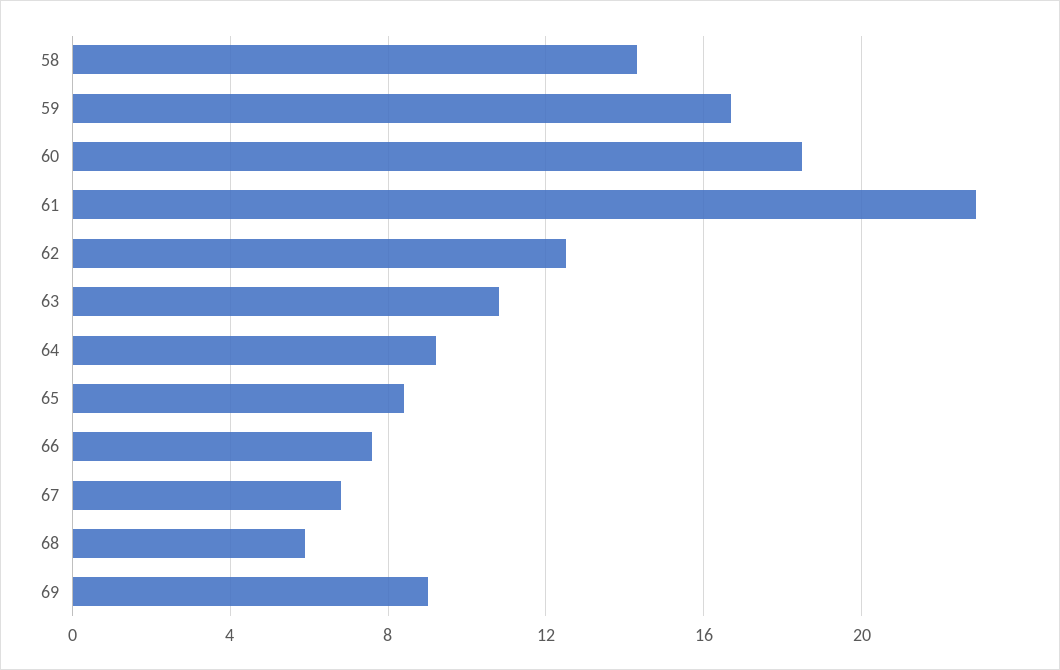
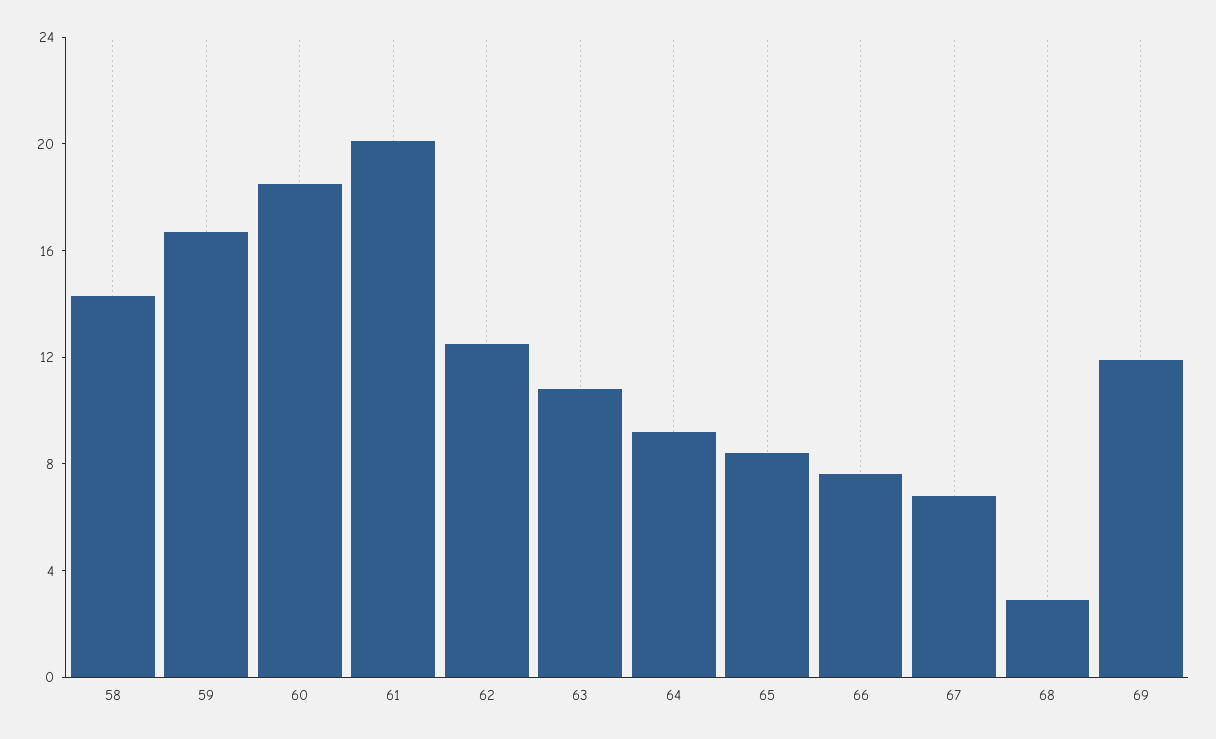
  {
    "58": 14.5,
    "59": 16.5,
    "60": 18.5,
-   "61": 23,
+   "61": 20,
    "62": 12.5,
    "63": 11,
    "64": 9,
    "65": 8.5,
    "66": 7.5,
    "67": 7,
-   "68": 6,
+   "68": 3,
-   "69": 9
+   "69": 12
  }

